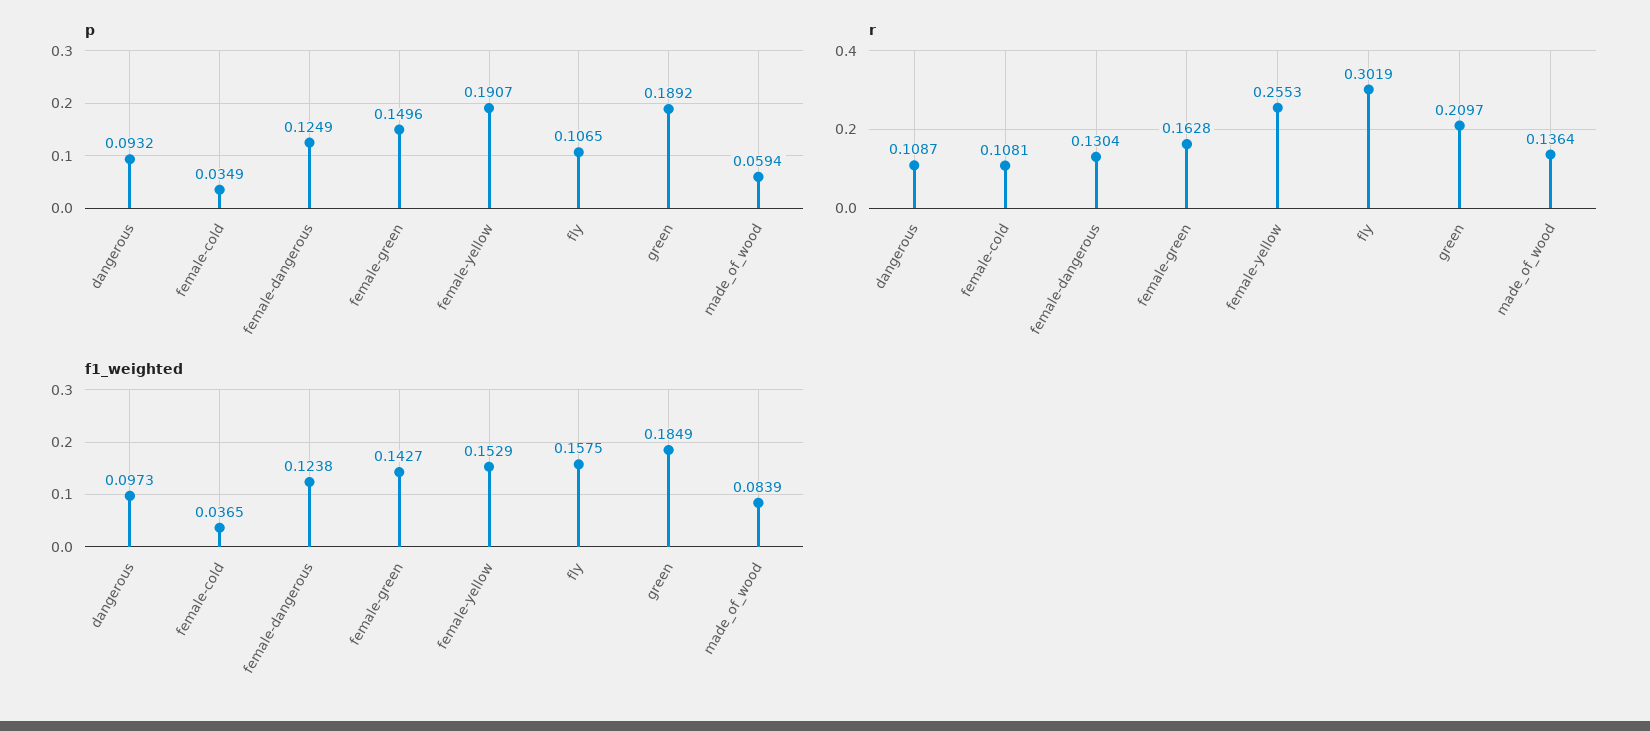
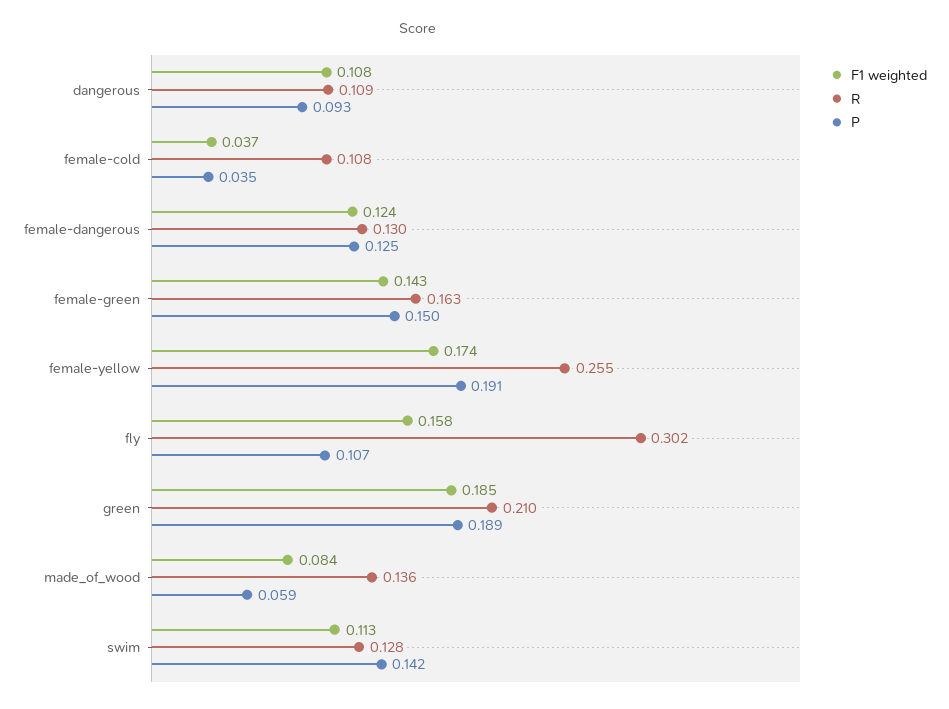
  {
    "p": {
      "dangerous": 0.0932,
      "female-cold": 0.0349,
      "female-dangerous": 0.1249,
      "female-green": 0.1496,
      "female-yellow": 0.1907,
      "fly": 0.1065,
      "green": 0.1892,
-     "made_of_wood": 0.0594
+     "made_of_wood": 0.0594,
+     "swim": 0.142
    },
    "r": {
      "dangerous": 0.1087,
      "female-cold": 0.1081,
      "female-dangerous": 0.1304,
      "female-green": 0.1628,
      "female-yellow": 0.2553,
      "fly": 0.3019,
      "green": 0.2097,
-     "made_of_wood": 0.1364
+     "made_of_wood": 0.1364,
+     "swim": 0.128
    },
    "f1_weighted": {
-     "dangerous": 0.0973,
+     "dangerous": 0.108,
      "female-cold": 0.0365,
      "female-dangerous": 0.1238,
      "female-green": 0.1427,
-     "female-yellow": 0.1529,
+     "female-yellow": 0.174,
      "fly": 0.1575,
      "green": 0.1849,
-     "made_of_wood": 0.0839
+     "made_of_wood": 0.0839,
+     "swim": 0.113
    }
  }

